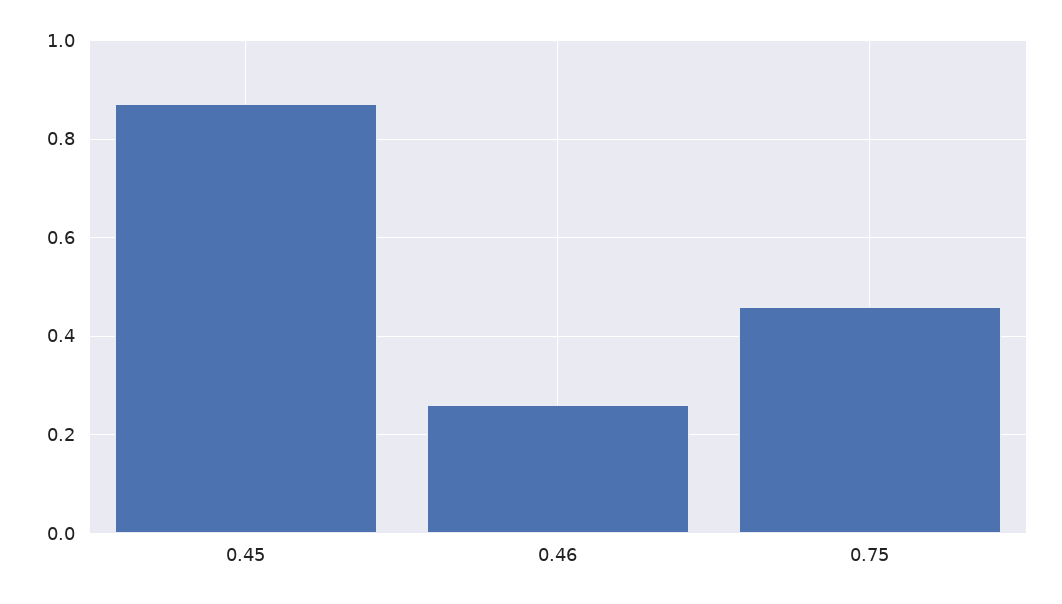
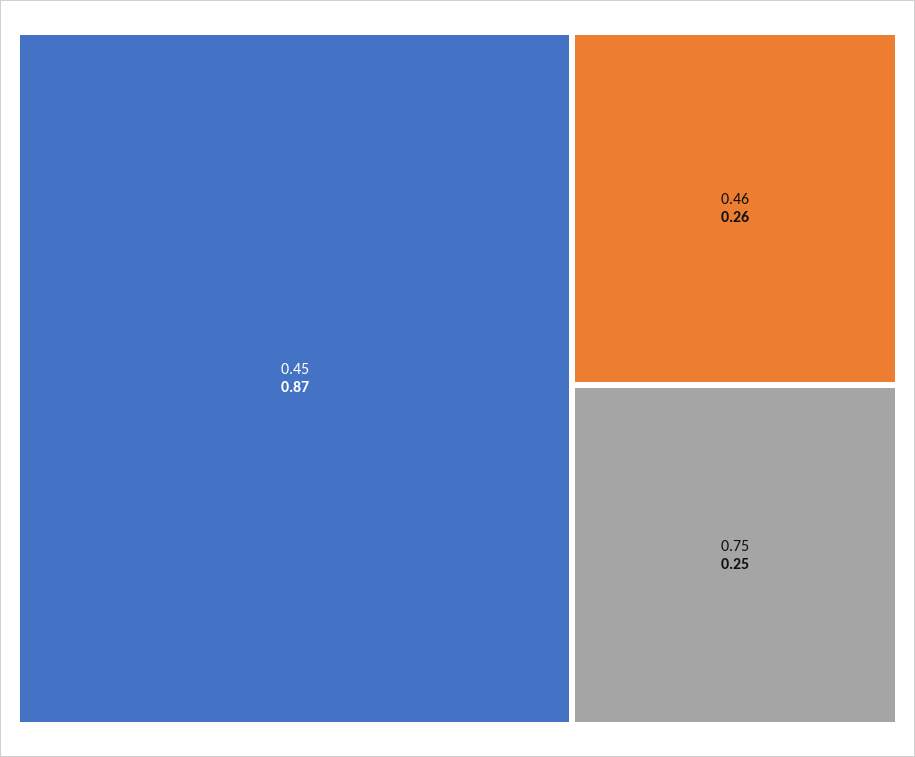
  {
    "0.45": 0.87,
    "0.46": 0.26,
-   "0.75": 0.45
+   "0.75": 0.25
  }

